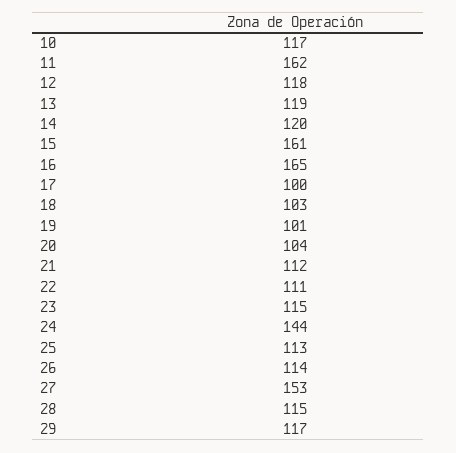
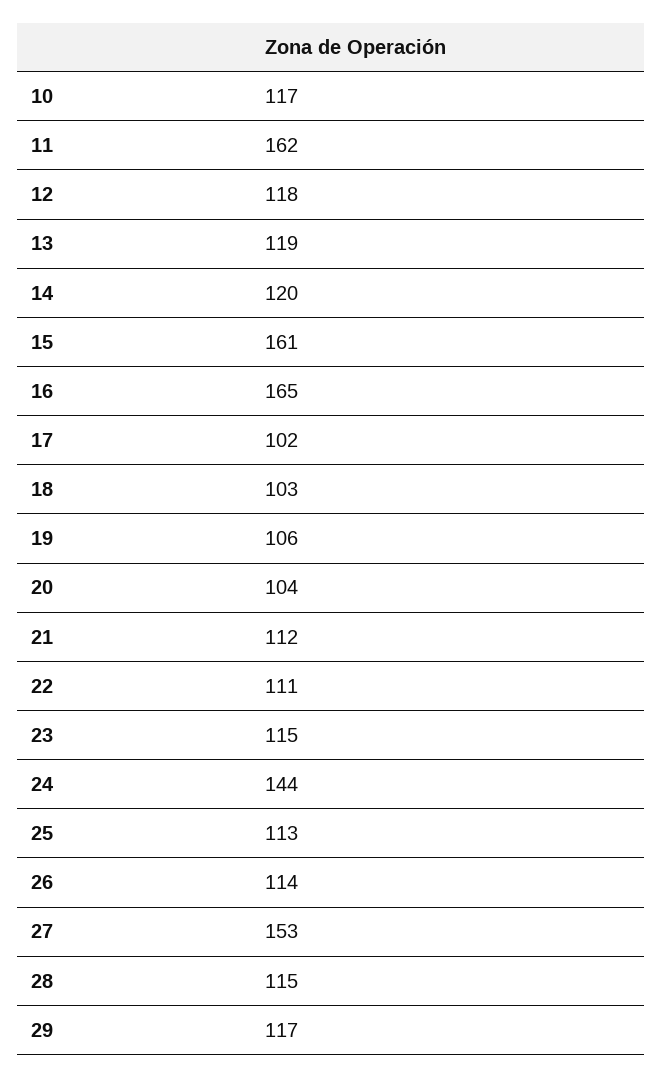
  {
    "10": 117,
    "11": 162,
    "12": 118,
    "13": 119,
    "14": 120,
    "15": 161,
    "16": 165,
-   "17": 100,
+   "17": 102,
    "18": 103,
-   "19": 101,
+   "19": 106,
    "20": 104,
    "21": 112,
    "22": 111,
    "23": 115,
    "24": 144,
    "25": 113,
    "26": 114,
    "27": 153,
    "28": 115,
    "29": 117
  }

